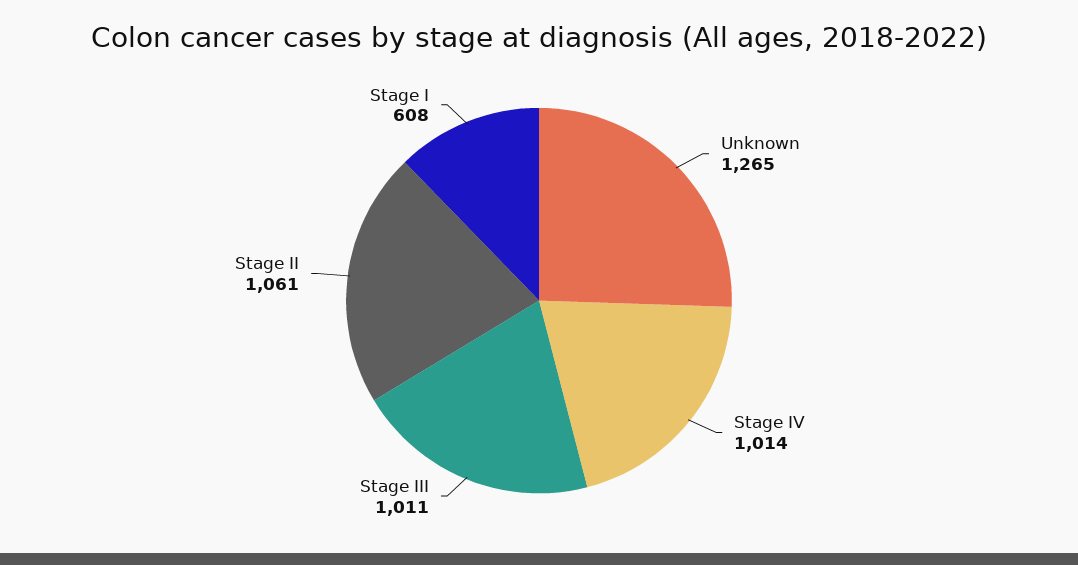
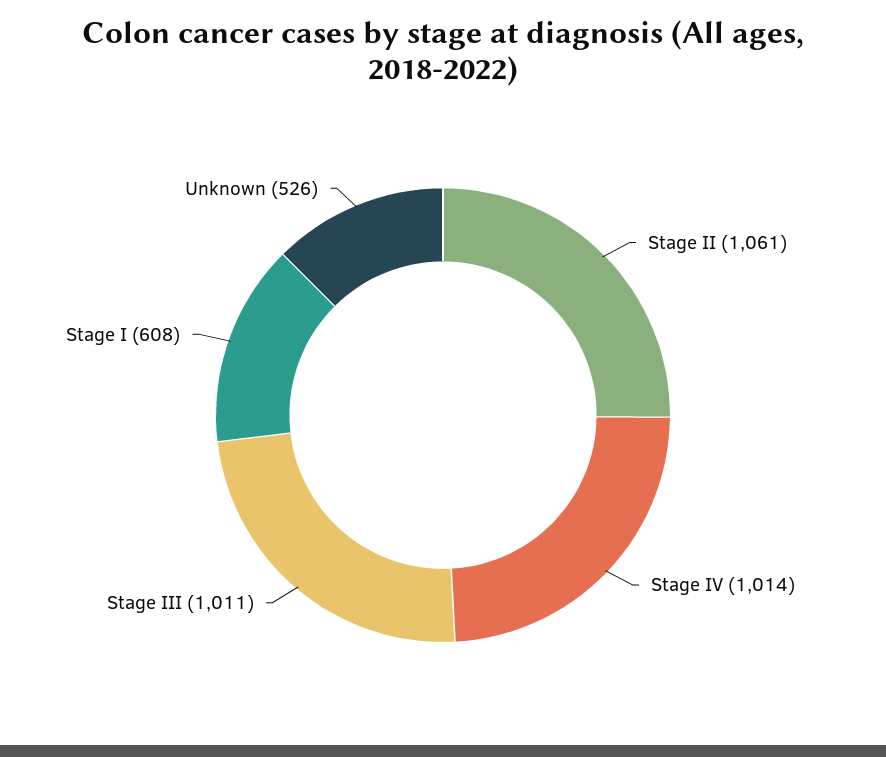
  {
-   "Unknown": 1265,
+   "Unknown": 526,
    "Stage IV": 1014,
    "Stage III": 1011,
    "Stage II": 1061,
    "Stage I": 608
  }

